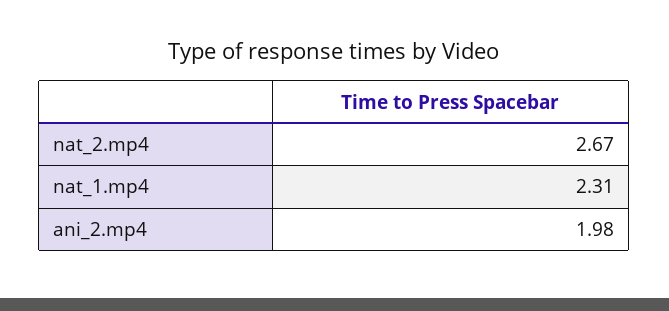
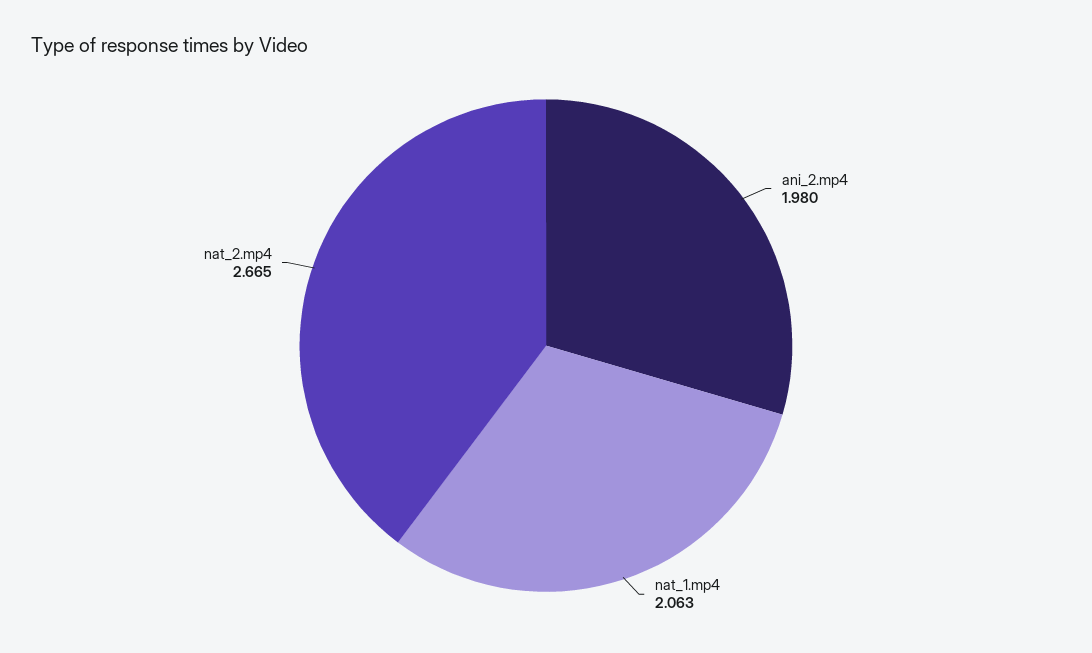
  {
    "nat_2.mp4": 2.665,
-   "nat_1.mp4": 2.31,
+   "nat_1.mp4": 2.063,
    "ani_2.mp4": 1.98
  }

